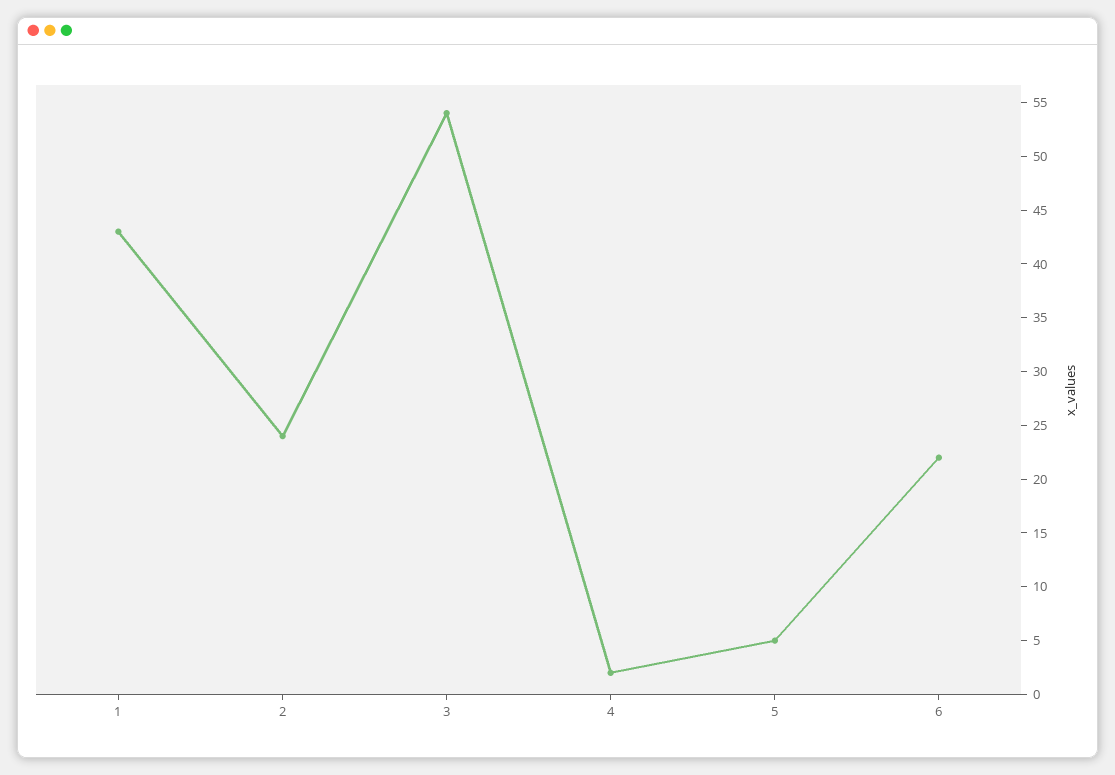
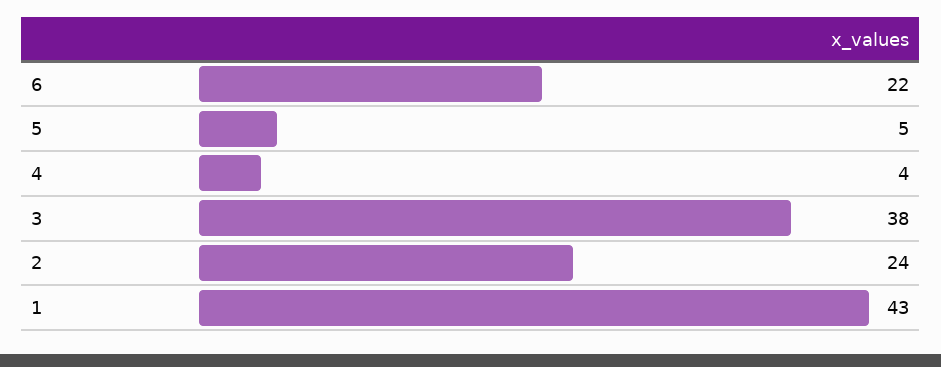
  {
    "1": 43,
    "2": 24,
-   "3": 54,
+   "3": 38,
-   "4": 2,
+   "4": 4,
    "5": 5,
    "6": 22
  }

